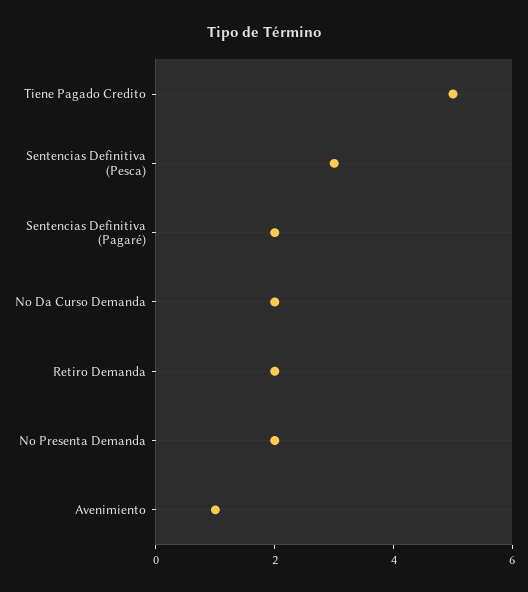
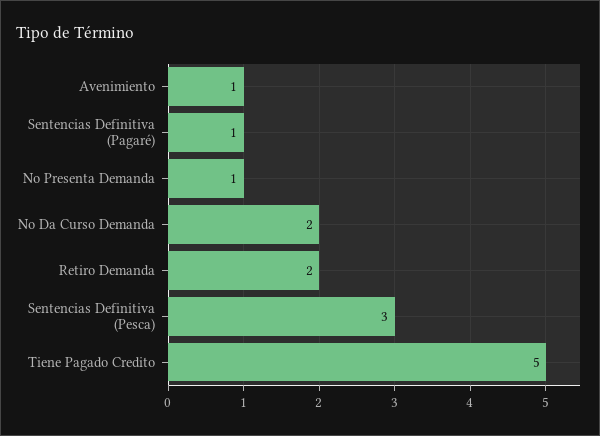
  {
    "Tiene Pagado Credito": 5,
    "Sentencias Definitiva (Pesca)": 3,
-   "Sentencias Definitiva (Pagaré)": 2,
+   "Sentencias Definitiva (Pagaré)": 1,
    "No Da Curso Demanda": 2,
    "Retiro Demanda": 2,
-   "No Presenta Demanda": 2,
+   "No Presenta Demanda": 1,
    "Avenimiento": 1
  }

